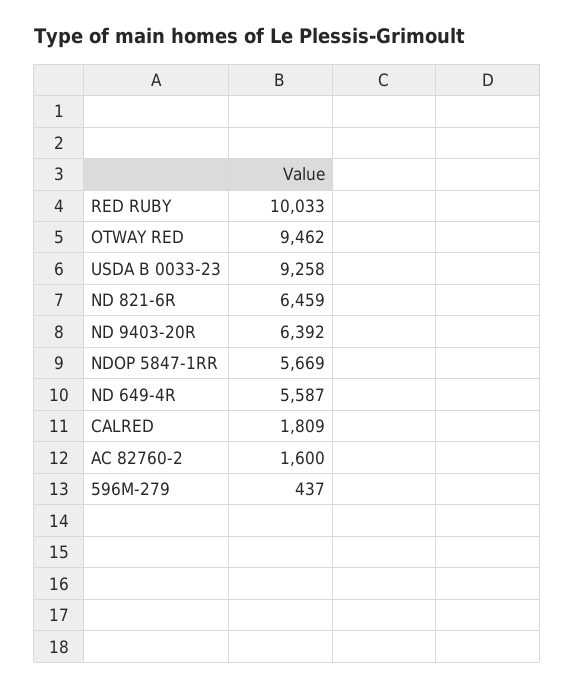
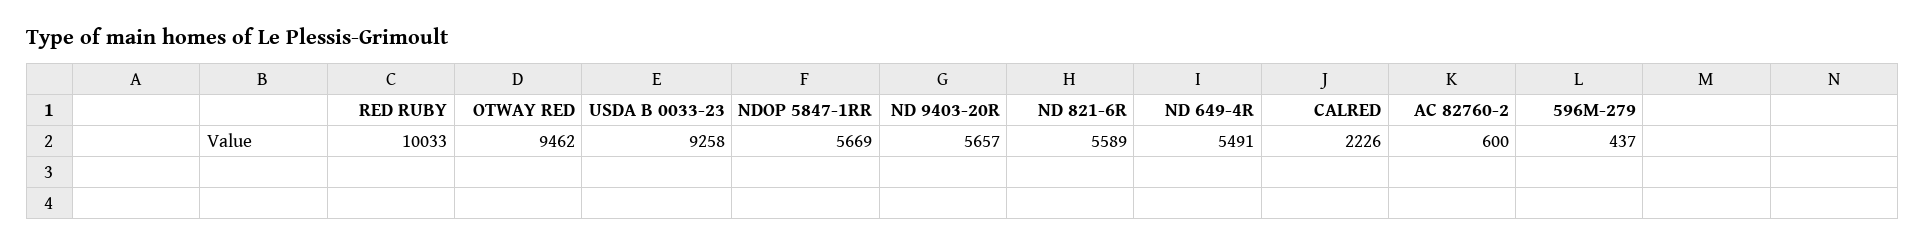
  {
    "RED RUBY": 10033,
    "OTWAY RED": 9462,
    "USDA B 0033-23": 9258,
-   "ND 821-6R": 6459,
+   "ND 821-6R": 5589,
-   "ND 9403-20R": 6392,
+   "ND 9403-20R": 5657,
    "NDOP 5847-1RR": 5669,
-   "ND 649-4R": 5587,
+   "ND 649-4R": 5491,
-   "CALRED": 1809,
+   "CALRED": 2226,
-   "AC 82760-2": 1600,
+   "AC 82760-2": 600,
    "596M-279": 437
  }

